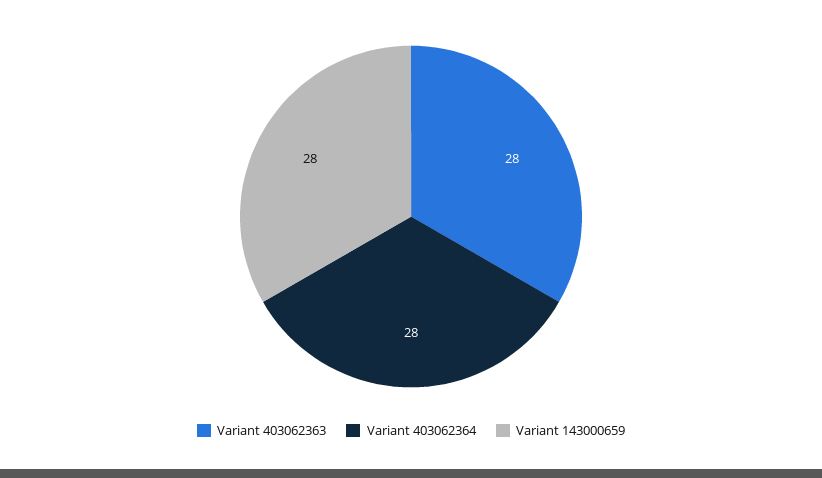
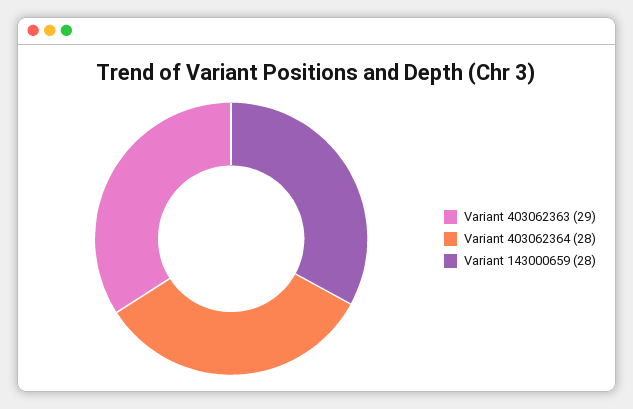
  {
-   "Variant 403062363": 28,
+   "Variant 403062363": 29,
    "Variant 403062364": 28,
    "Variant 143000659": 28
  }

